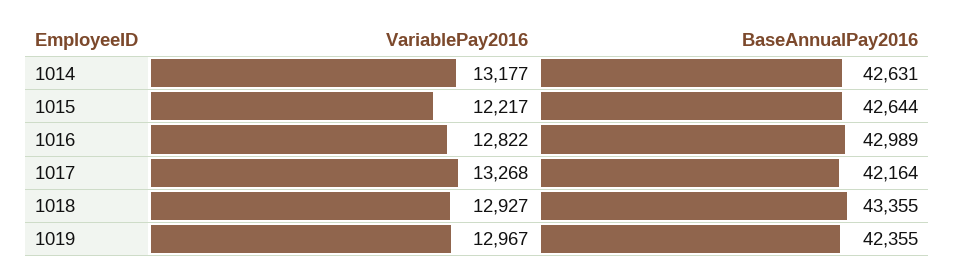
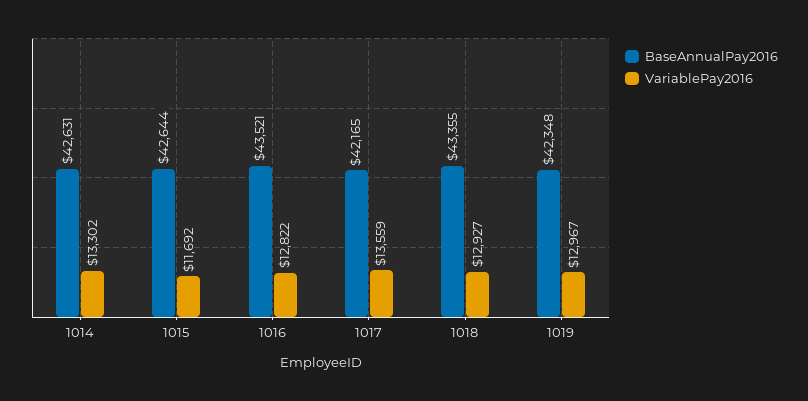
  {
    "VariablePay2016": {
-     "1014": 13177,
+     "1014": 13302,
-     "1015": 12217,
+     "1015": 11692,
      "1016": 12822,
-     "1017": 13268,
+     "1017": 13559,
      "1018": 12927,
      "1019": 12967
    },
    "BaseAnnualPay2016": {
      "1014": 42631,
      "1015": 42644,
-     "1016": 42989,
+     "1016": 43521,
-     "1017": 42164,
+     "1017": 42165,
      "1018": 43355,
-     "1019": 42355
+     "1019": 42348
    }
  }

